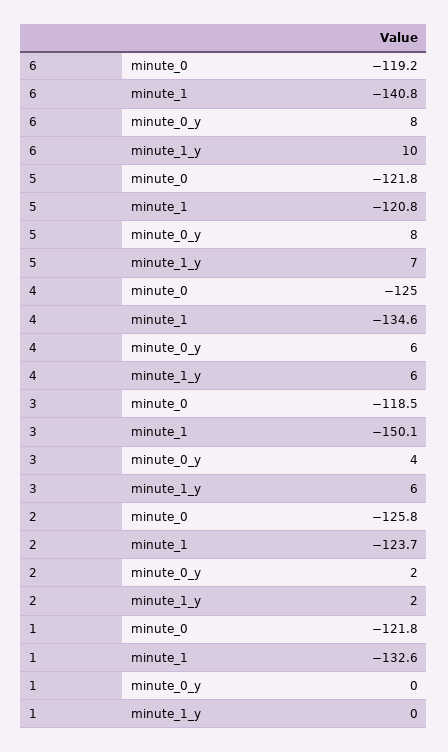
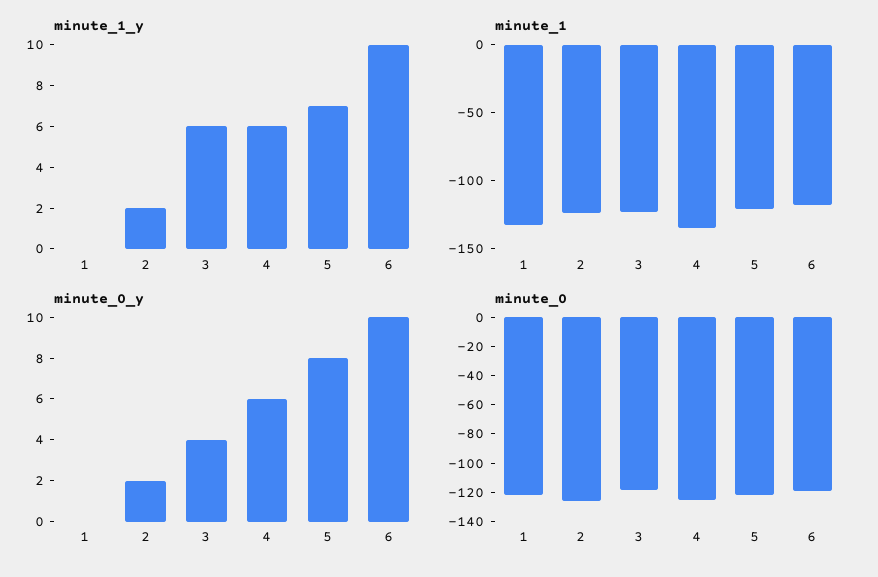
  {
    "minute_0": {
      "6": -119.2,
      "5": -121.8,
      "4": -125,
      "3": -118.5,
      "2": -125.8,
      "1": -121.8
    },
    "minute_1": {
-     "6": -140.8,
+     "6": -120,
      "5": -120.8,
      "4": -134.6,
-     "3": -150.1,
+     "3": -120,
      "2": -123.7,
      "1": -132.6
    },
    "minute_0_y": {
-     "6": 8,
+     "6": 10,
      "5": 8,
      "4": 6,
      "3": 4,
      "2": 2,
      "1": 0
    },
    "minute_1_y": {
      "6": 10,
      "5": 7,
      "4": 6,
      "3": 6,
      "2": 2,
      "1": 0
    }
  }

